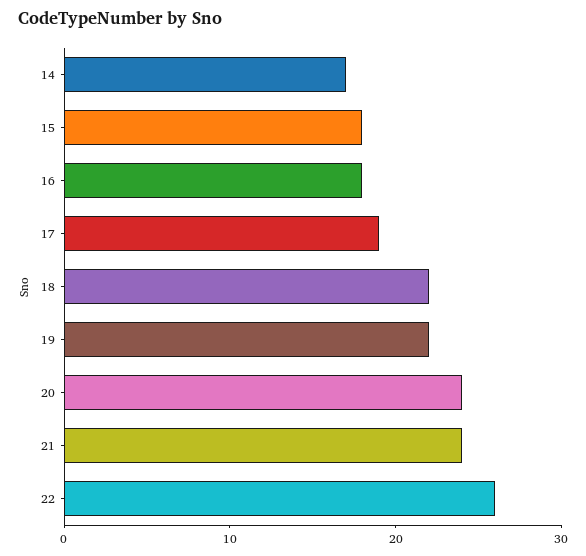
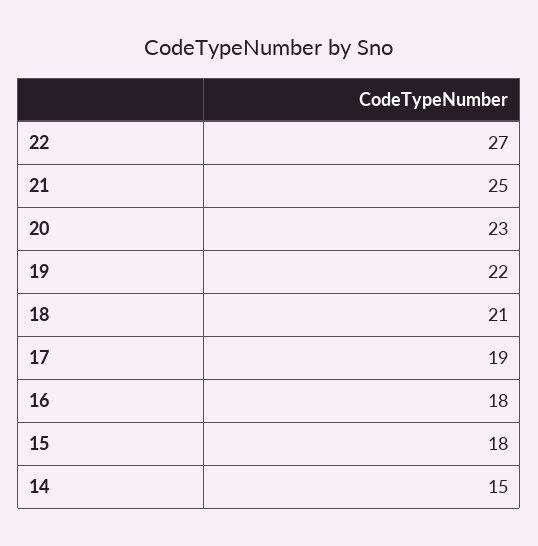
  {
-   "14": 17,
+   "14": 15,
    "15": 18,
    "16": 18,
    "17": 19,
-   "18": 22,
+   "18": 21,
    "19": 22,
-   "20": 24,
+   "20": 23,
-   "21": 24,
+   "21": 25,
-   "22": 26
+   "22": 27
  }

